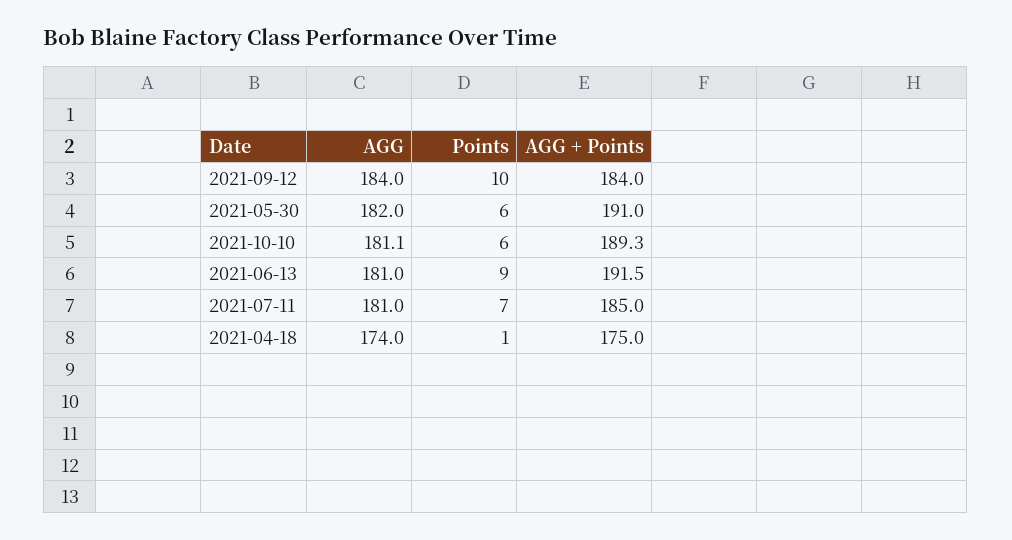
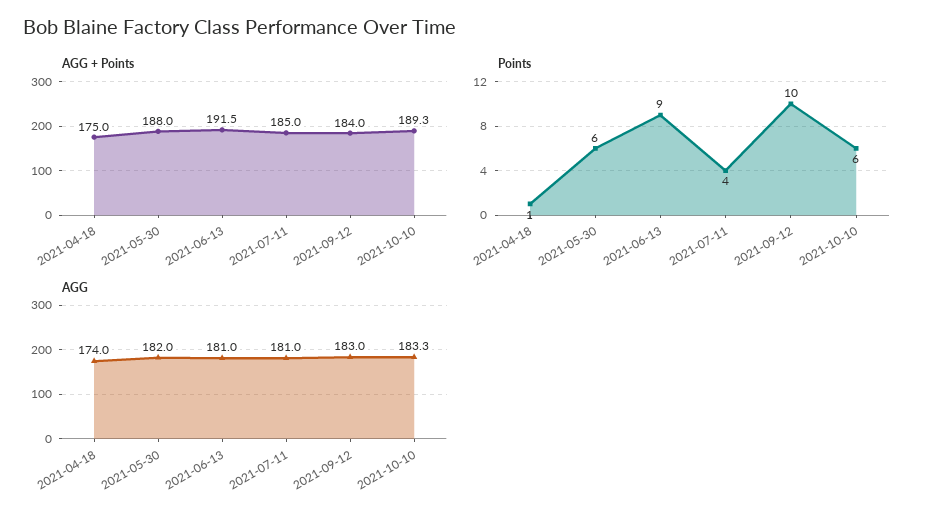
  {
    "AGG": {
-     "2021-09-12": 184,
+     "2021-09-12": 183,
      "2021-05-30": 182,
-     "2021-10-10": 181.1,
+     "2021-10-10": 183.3,
      "2021-06-13": 181,
      "2021-07-11": 181,
      "2021-04-18": 174
    },
    "Points": {
      "2021-09-12": 10,
      "2021-05-30": 6,
      "2021-10-10": 6,
      "2021-06-13": 9,
-     "2021-07-11": 7,
+     "2021-07-11": 4,
      "2021-04-18": 1
    },
    "AGG + Points": {
      "2021-09-12": 184,
-     "2021-05-30": 191,
+     "2021-05-30": 188,
      "2021-10-10": 189.3,
      "2021-06-13": 191.5,
      "2021-07-11": 185,
      "2021-04-18": 175
    }
  }

